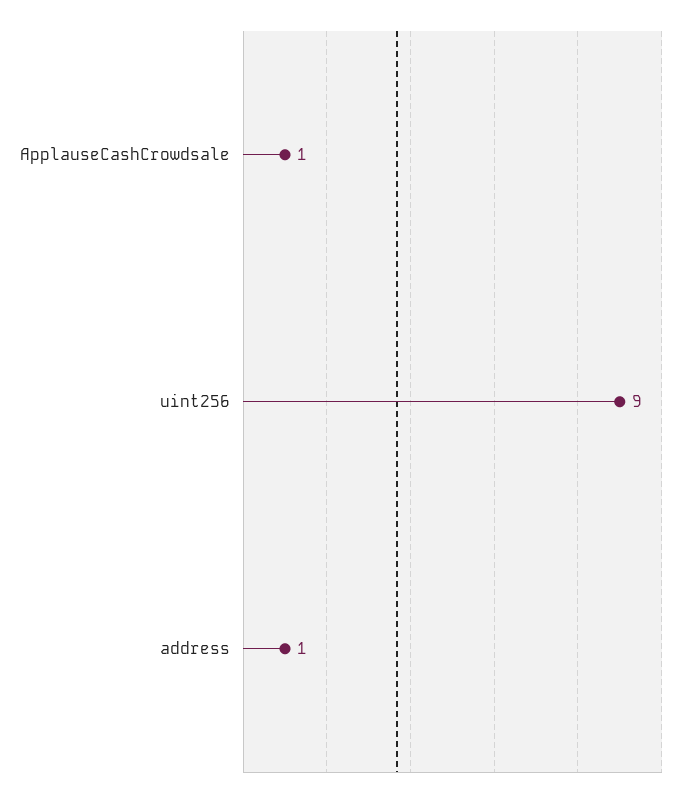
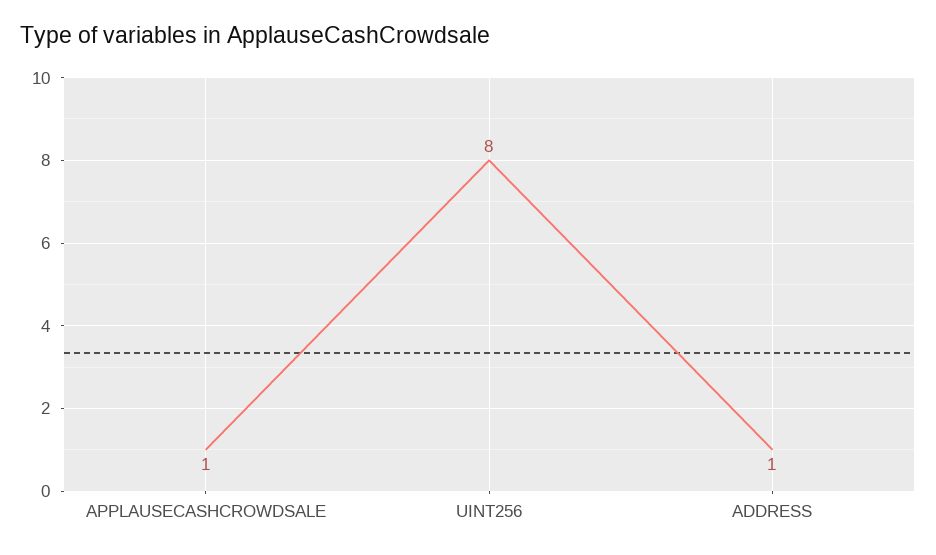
  {
    "ApplauseCashCrowdsale": 1,
-   "uint256": 9,
+   "uint256": 8,
    "address": 1
  }

